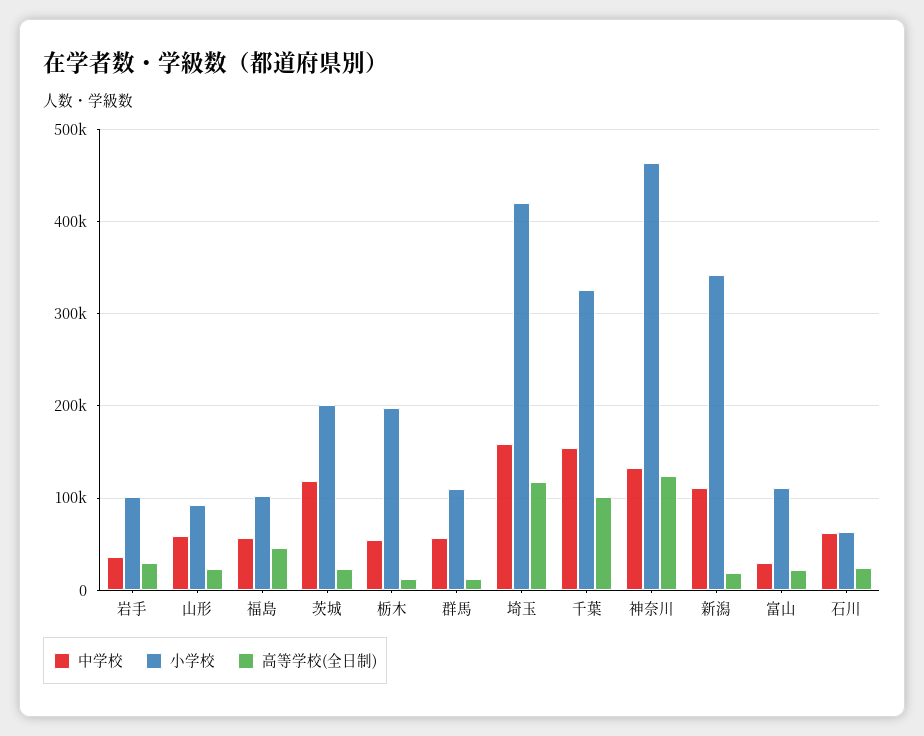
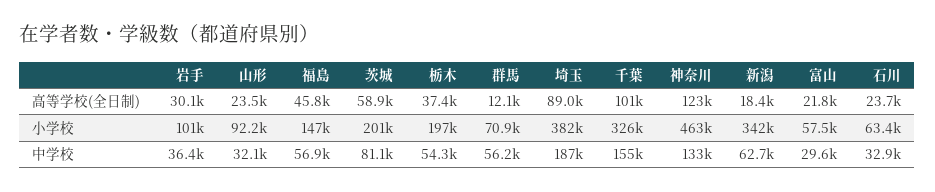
  {
    "中学校": {
      "岩手": 36400,
-     "山形": 60000,
+     "山形": 32100,
      "福島": 56900,
-     "茨城": 120000,
+     "茨城": 81100,
      "栃木": 54300,
      "群馬": 56200,
-     "埼玉": 160000,
+     "埼玉": 187000,
      "千葉": 155000,
      "神奈川": 133000,
-     "新潟": 110000,
+     "新潟": 62700,
      "富山": 29600,
-     "石川": 60000
+     "石川": 32900
    },
    "小学校": {
      "岩手": 101000,
      "山形": 92200,
-     "福島": 100000,
+     "福島": 147000,
      "茨城": 201000,
      "栃木": 197000,
-     "群馬": 110000,
+     "群馬": 70900,
-     "埼玉": 420000,
+     "埼玉": 382000,
      "千葉": 326000,
      "神奈川": 463000,
      "新潟": 342000,
-     "富山": 110000,
+     "富山": 57500,
      "石川": 63400
    },
    "高等学校(全日制)": {
      "岩手": 30100,
      "山形": 23500,
      "福島": 45800,
-     "茨城": 20000,
+     "茨城": 58900,
-     "栃木": 10000,
+     "栃木": 37400,
      "群馬": 12100,
-     "埼玉": 120000,
+     "埼玉": 89000,
      "千葉": 101000,
      "神奈川": 123000,
      "新潟": 18400,
      "富山": 21800,
      "石川": 23700
    }
  }

